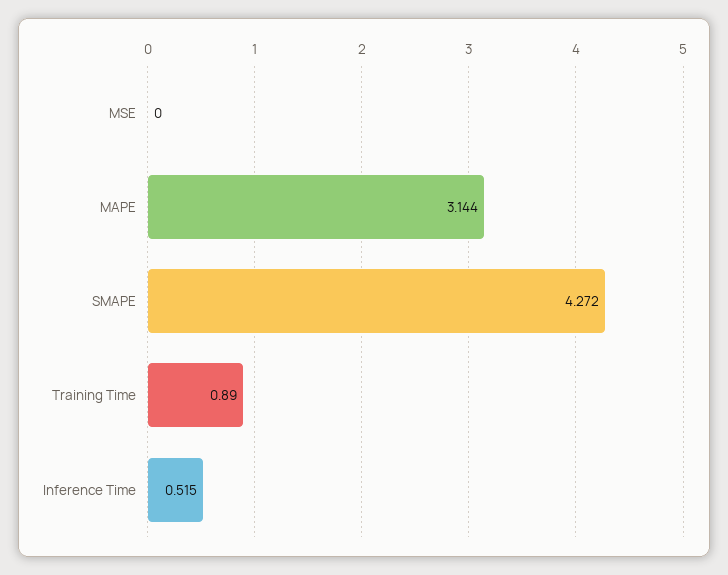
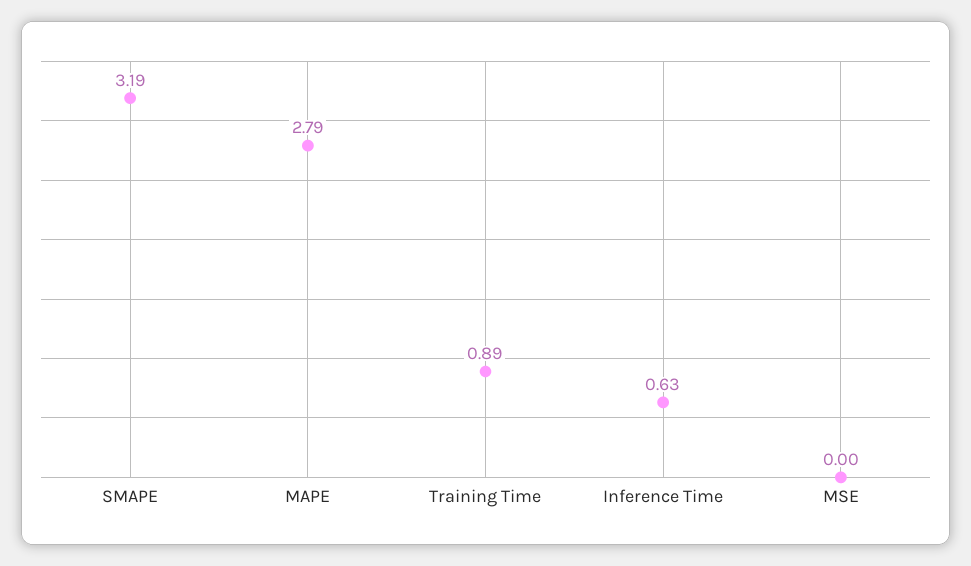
  {
    "MSE": 0,
-   "MAPE": 3.144,
+   "MAPE": 2.79,
-   "SMAPE": 4.272,
+   "SMAPE": 3.19,
    "Training Time": 0.89,
-   "Inference Time": 0.515
+   "Inference Time": 0.63
  }

